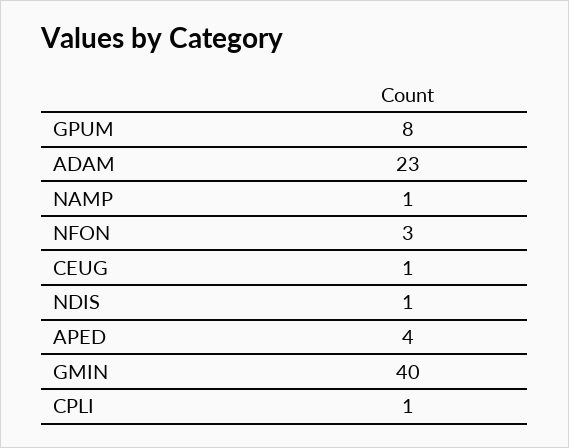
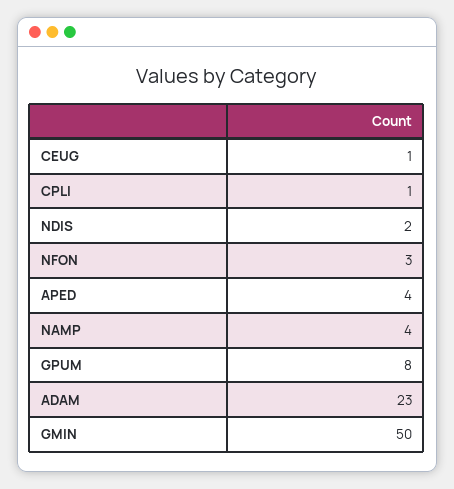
  {
    "GPUM": 8,
    "ADAM": 23,
-   "NAMP": 1,
+   "NAMP": 4,
    "NFON": 3,
    "CEUG": 1,
-   "NDIS": 1,
+   "NDIS": 2,
    "APED": 4,
-   "GMIN": 40,
+   "GMIN": 50,
    "CPLI": 1
  }

